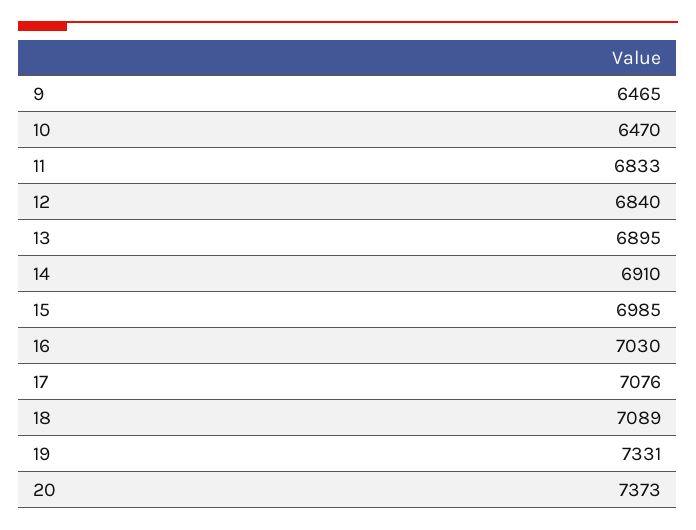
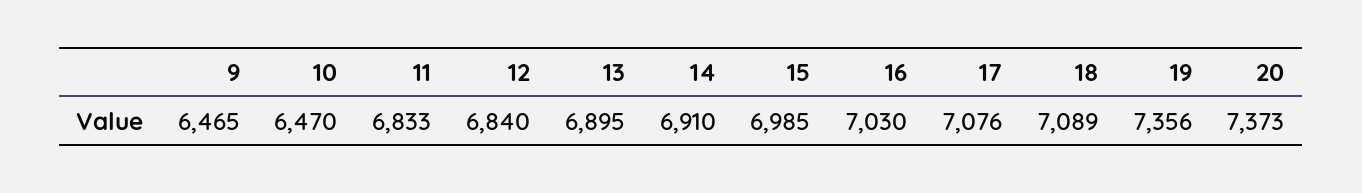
  {
    "9": 6465,
    "10": 6470,
    "11": 6833,
    "12": 6840,
    "13": 6895,
    "14": 6910,
    "15": 6985,
    "16": 7030,
    "17": 7076,
    "18": 7089,
-   "19": 7331,
+   "19": 7356,
    "20": 7373
  }

